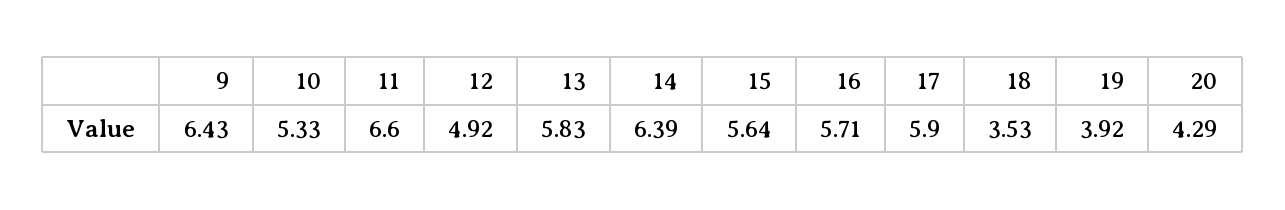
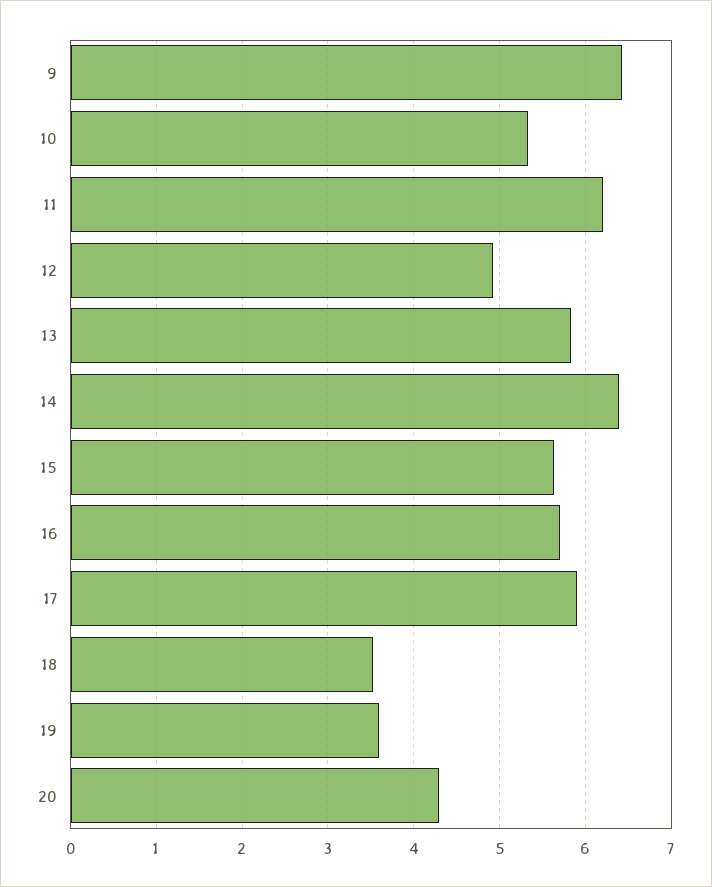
  {
    "9": 6.43,
    "10": 5.33,
-   "11": 6.6,
+   "11": 6.2,
    "12": 4.92,
    "13": 5.83,
    "14": 6.39,
    "15": 5.64,
    "16": 5.71,
    "17": 5.9,
    "18": 3.53,
-   "19": 3.92,
+   "19": 3.6,
    "20": 4.29
  }

